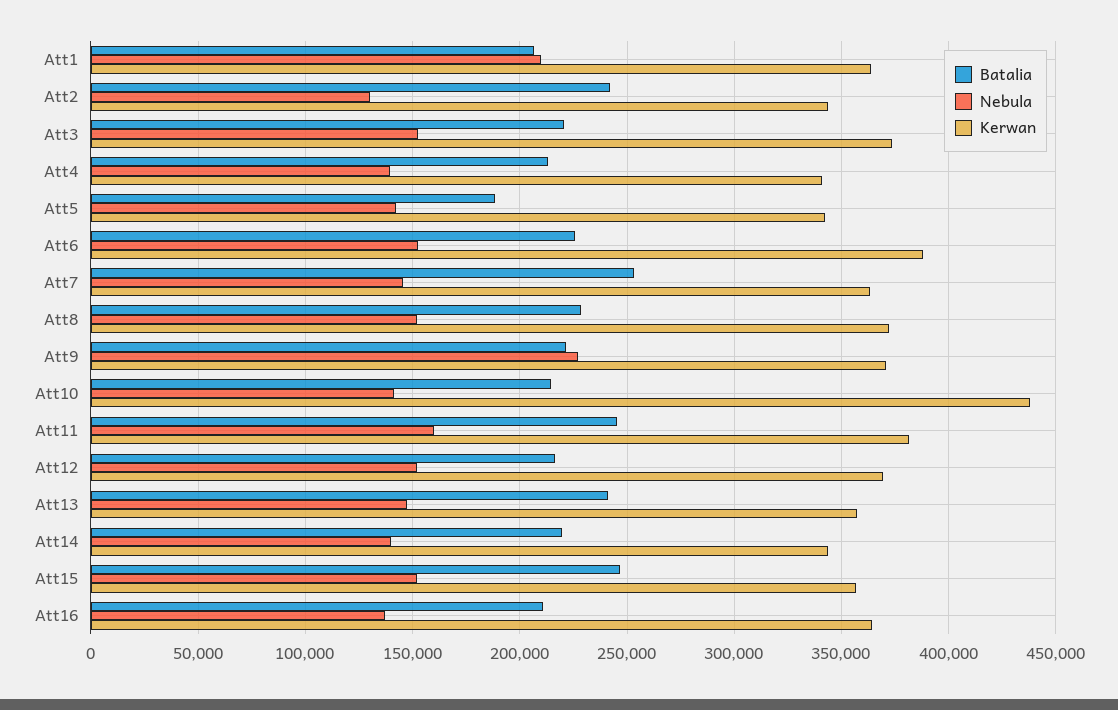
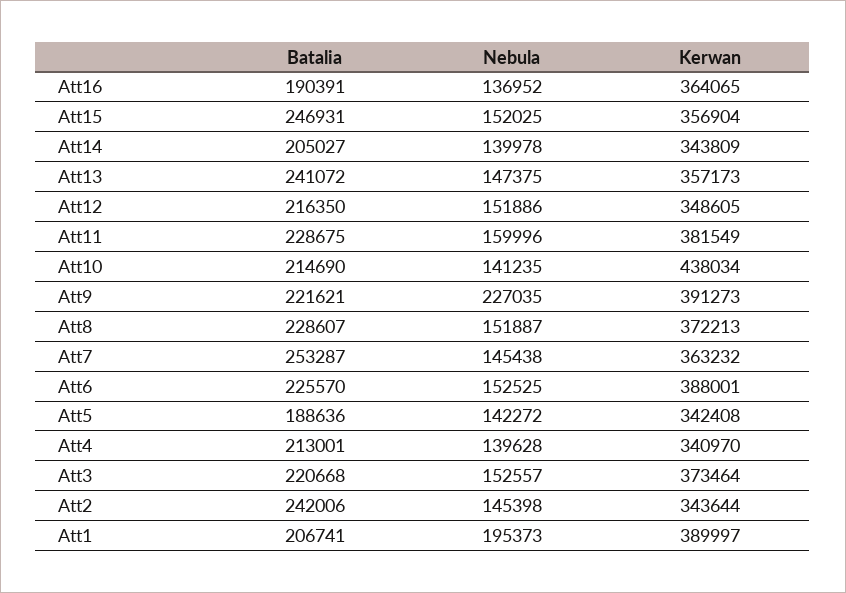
  {
    "Batalia": {
      "Att1": 206741,
      "Att2": 242006,
      "Att3": 220668,
      "Att4": 213001,
      "Att5": 188636,
      "Att6": 225570,
      "Att7": 253287,
      "Att8": 228607,
      "Att9": 221621,
      "Att10": 214690,
-     "Att11": 245000,
+     "Att11": 228675,
      "Att12": 216350,
      "Att13": 241072,
-     "Att14": 220000,
+     "Att14": 205027,
      "Att15": 246931,
-     "Att16": 210000
+     "Att16": 190391
    },
    "Nebula": {
-     "Att1": 210000,
+     "Att1": 195373,
-     "Att2": 130000,
+     "Att2": 145398,
      "Att3": 152557,
      "Att4": 139628,
      "Att5": 142272,
      "Att6": 152525,
      "Att7": 145438,
      "Att8": 151887,
      "Att9": 227035,
      "Att10": 141235,
      "Att11": 159996,
      "Att12": 151886,
      "Att13": 147375,
      "Att14": 139978,
      "Att15": 152025,
      "Att16": 136952
    },
    "Kerwan": {
-     "Att1": 365000,
+     "Att1": 389997,
      "Att2": 343644,
      "Att3": 373464,
      "Att4": 340970,
      "Att5": 342408,
      "Att6": 388001,
      "Att7": 363232,
      "Att8": 372213,
-     "Att9": 370000,
+     "Att9": 391273,
      "Att10": 438034,
      "Att11": 381549,
-     "Att12": 370000,
+     "Att12": 348605,
      "Att13": 357173,
      "Att14": 343809,
      "Att15": 356904,
      "Att16": 364065
    }
  }

